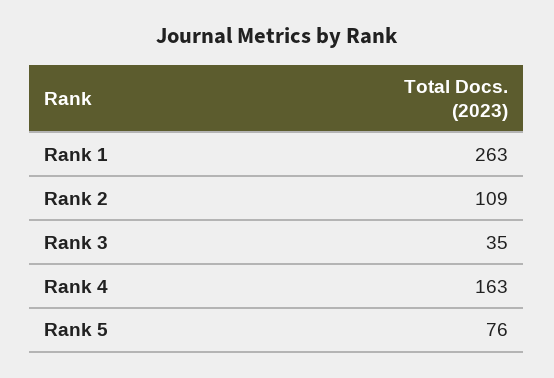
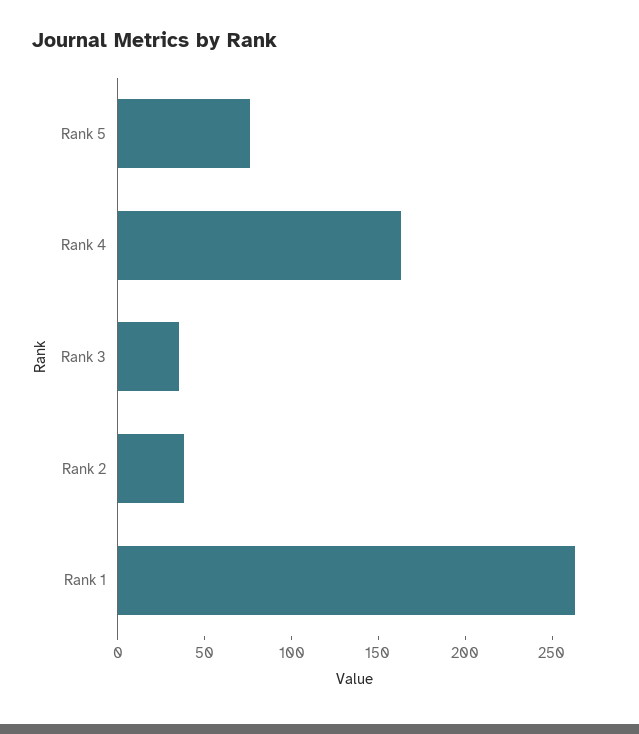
  {
    "Rank 1": 263,
-   "Rank 2": 109,
+   "Rank 2": 40,
    "Rank 3": 35,
    "Rank 4": 163,
    "Rank 5": 76
  }

